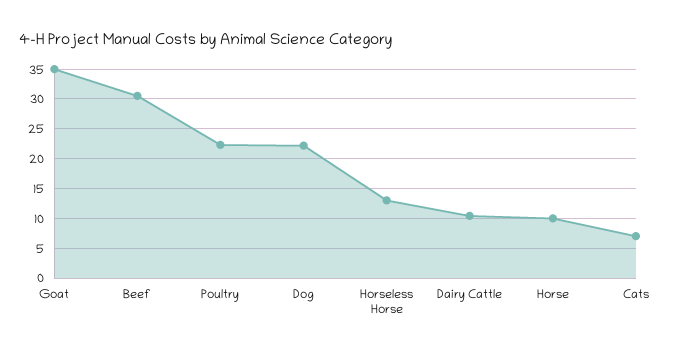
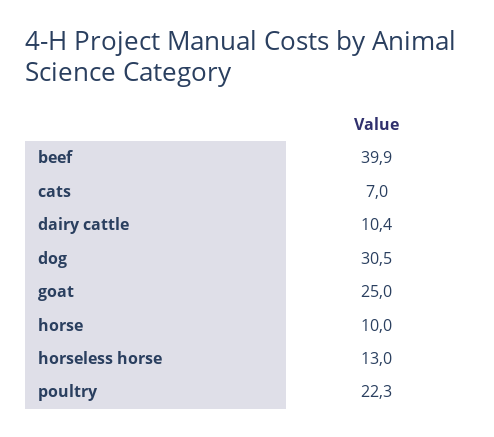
  {
-   "Goat": 35,
+   "Goat": 25,
-   "Beef": 30,
+   "Beef": 39.9,
    "Poultry": 22.3,
-   "Dog": 22.5,
+   "Dog": 30.5,
    "Horseless Horse": 13,
    "Dairy Cattle": 10.4,
    "Horse": 10,
    "Cats": 7
  }

